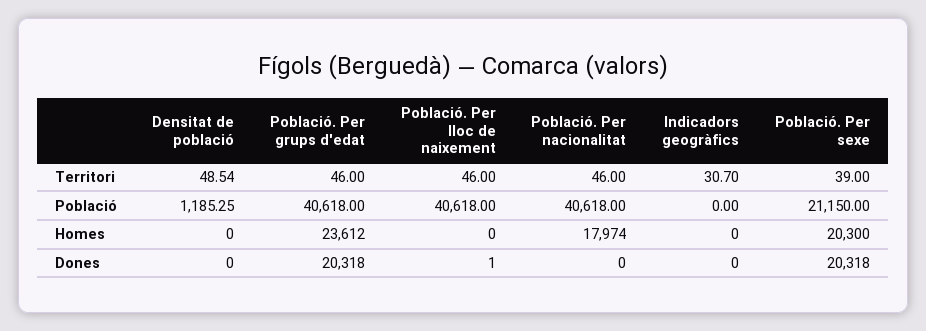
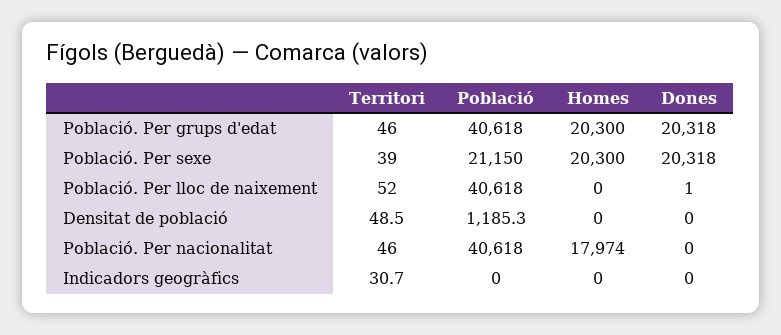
  {
    "Densitat de població": {
      "Territori": 48.54,
      "Població": 1185.25,
      "Homes": 0,
      "Dones": 0
    },
    "Població. Per grups d'edat": {
      "Territori": 46,
      "Població": 40618,
-     "Homes": 23612,
+     "Homes": 20300,
      "Dones": 20318
    },
    "Població. Per lloc de naixement": {
-     "Territori": 46,
+     "Territori": 52,
      "Població": 40618,
      "Homes": 0,
      "Dones": 1
    },
    "Població. Per nacionalitat": {
      "Territori": 46,
      "Població": 40618,
      "Homes": 17974,
      "Dones": 0
    },
    "Indicadors geogràfics": {
      "Territori": 30.7,
      "Població": 0,
      "Homes": 0,
      "Dones": 0
    },
    "Població. Per sexe": {
      "Territori": 39,
      "Població": 21150,
      "Homes": 20300,
      "Dones": 20318
    }
  }

